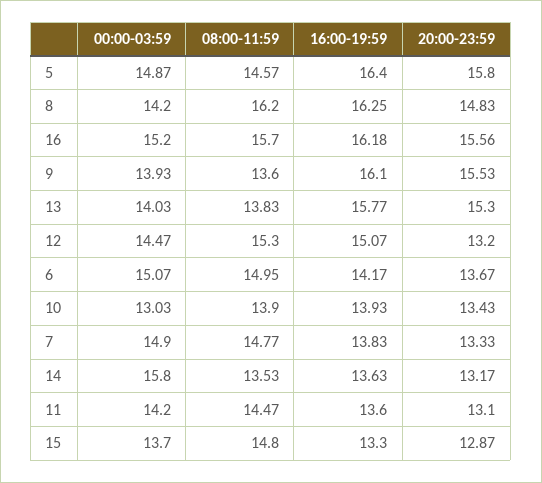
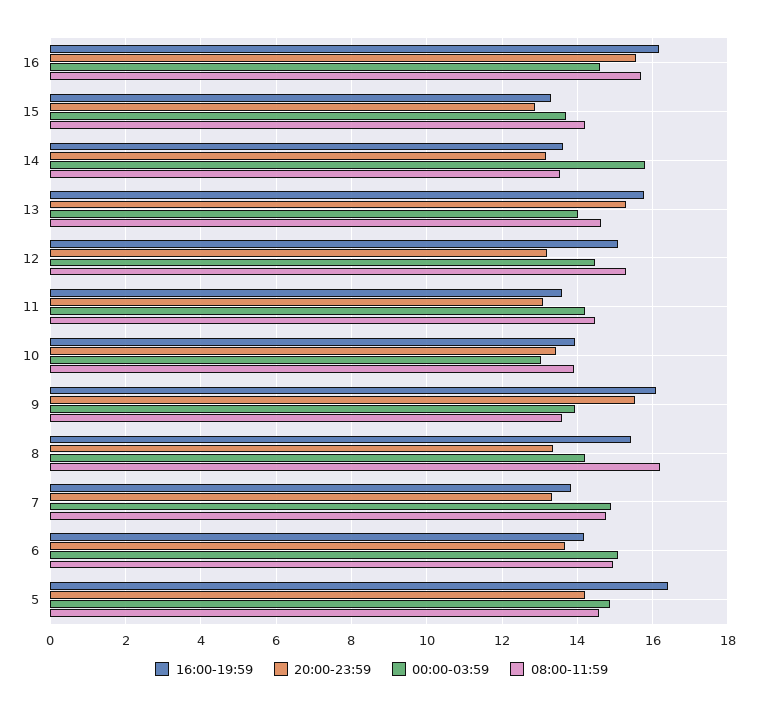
  {
    "00:00-03:59": {
      "5": 14.87,
      "8": 14.2,
-     "16": 15.2,
+     "16": 14.6,
      "9": 13.93,
      "13": 14.03,
      "12": 14.47,
      "6": 15.07,
      "10": 13.03,
      "7": 14.9,
      "14": 15.8,
      "11": 14.2,
      "15": 13.7
    },
    "08:00-11:59": {
      "5": 14.57,
      "8": 16.2,
      "16": 15.7,
      "9": 13.6,
-     "13": 13.83,
+     "13": 14.6,
      "12": 15.3,
      "6": 14.95,
      "10": 13.9,
      "7": 14.77,
      "14": 13.53,
      "11": 14.47,
-     "15": 14.8
+     "15": 14.2
    },
    "16:00-19:59": {
      "5": 16.4,
-     "8": 16.25,
+     "8": 15.4,
      "16": 16.18,
      "9": 16.1,
      "13": 15.77,
      "12": 15.07,
      "6": 14.17,
      "10": 13.93,
      "7": 13.83,
      "14": 13.63,
      "11": 13.6,
      "15": 13.3
    },
    "20:00-23:59": {
-     "5": 15.8,
+     "5": 14.2,
-     "8": 14.83,
+     "8": 13.4,
      "16": 15.56,
      "9": 15.53,
      "13": 15.3,
      "12": 13.2,
      "6": 13.67,
      "10": 13.43,
      "7": 13.33,
      "14": 13.17,
      "11": 13.1,
      "15": 12.87
    }
  }

